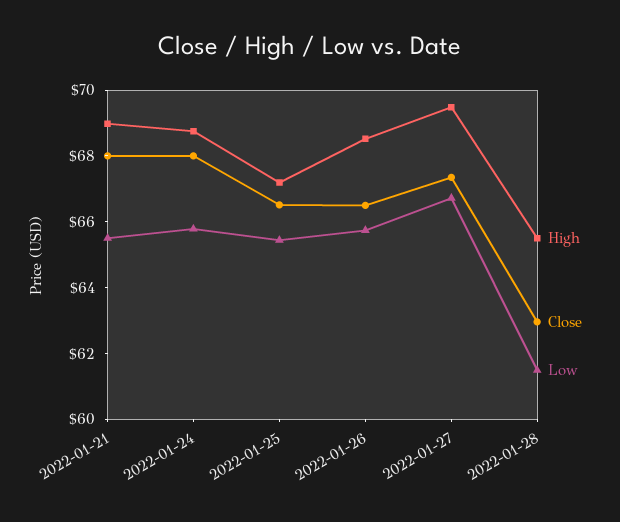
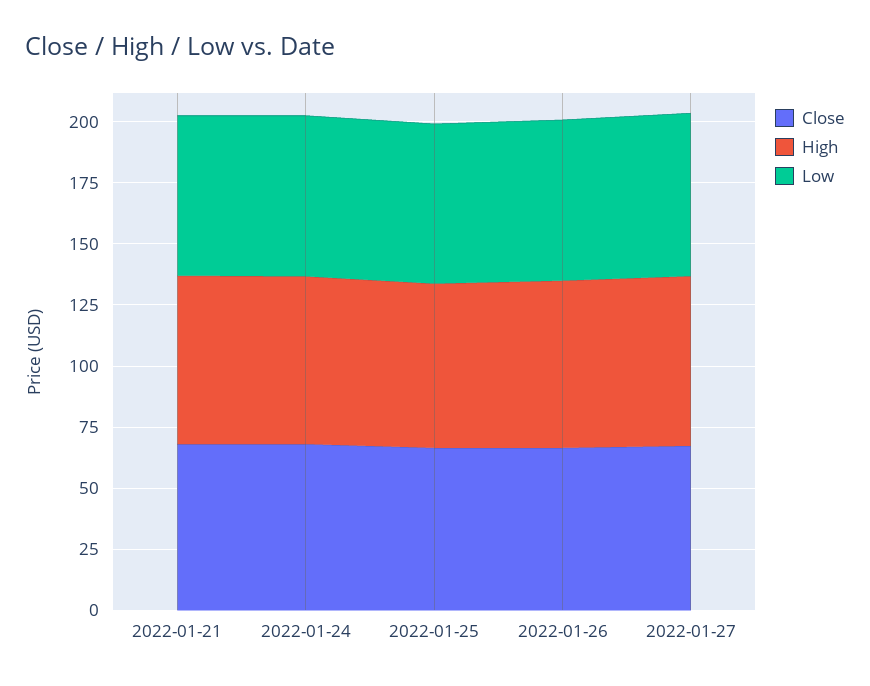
  {
    "High": {
      "2022-01-21": 69,
      "2022-01-24": 69,
      "2022-01-25": 67,
      "2022-01-26": 68.5,
-     "2022-01-27": 69.5,
+     "2022-01-27": 69.5
-     "2022-01-28": 65.5
    },
    "Close": {
      "2022-01-21": 68,
      "2022-01-24": 68,
      "2022-01-25": 66.5,
      "2022-01-26": 66.5,
-     "2022-01-27": 67.5,
+     "2022-01-27": 67.5
-     "2022-01-28": 63
    },
    "Low": {
      "2022-01-21": 65.5,
      "2022-01-24": 66,
      "2022-01-25": 65.5,
      "2022-01-26": 65.5,
-     "2022-01-27": 66.5,
+     "2022-01-27": 66.5
-     "2022-01-28": 61.5
    }
  }

